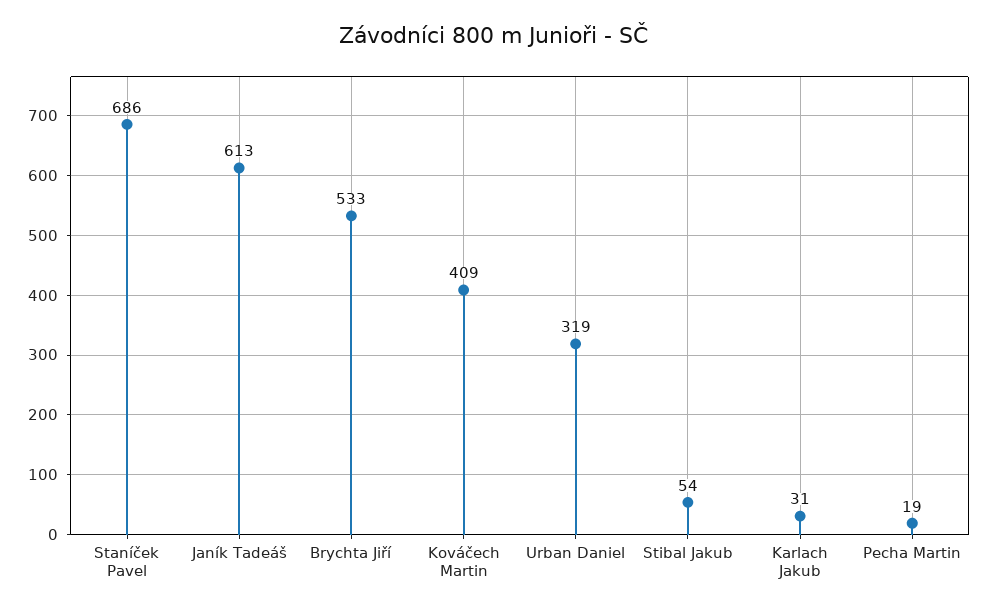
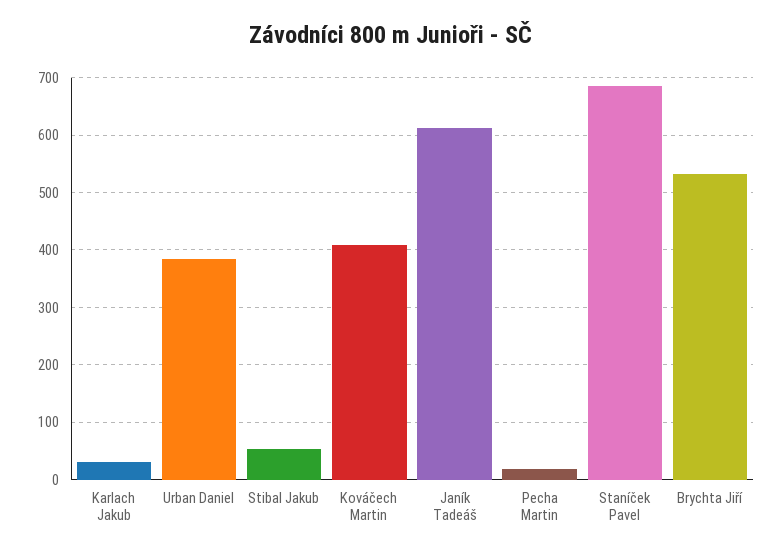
  {
    "Staníček Pavel": 686,
    "Janík Tadeáš": 613,
    "Brychta Jiří": 533,
    "Kováčech Martin": 409,
-   "Urban Daniel": 319,
+   "Urban Daniel": 380,
    "Stibal Jakub": 54,
    "Karlach Jakub": 31,
    "Pecha Martin": 19
  }

